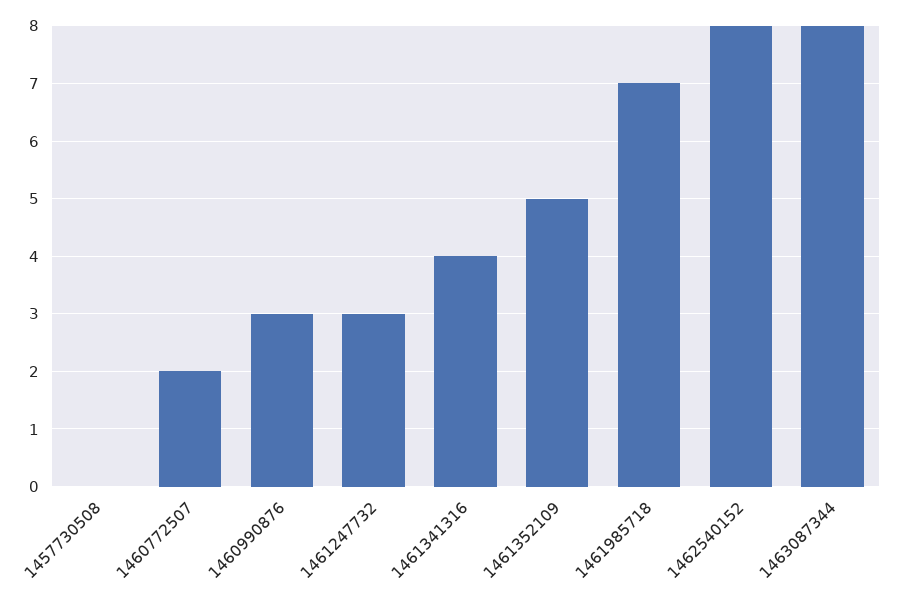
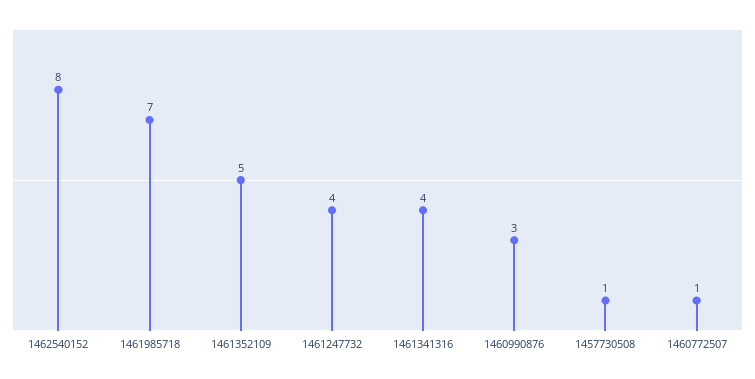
  {
-   "1457730508": 0,
+   "1457730508": 1,
-   "1460772507": 2,
+   "1460772507": 1,
    "1460990876": 3,
-   "1461247732": 3,
+   "1461247732": 4,
    "1461341316": 4,
    "1461352109": 5,
    "1461985718": 7,
-   "1462540152": 8,
+   "1462540152": 8
-   "1463087344": 8
  }

